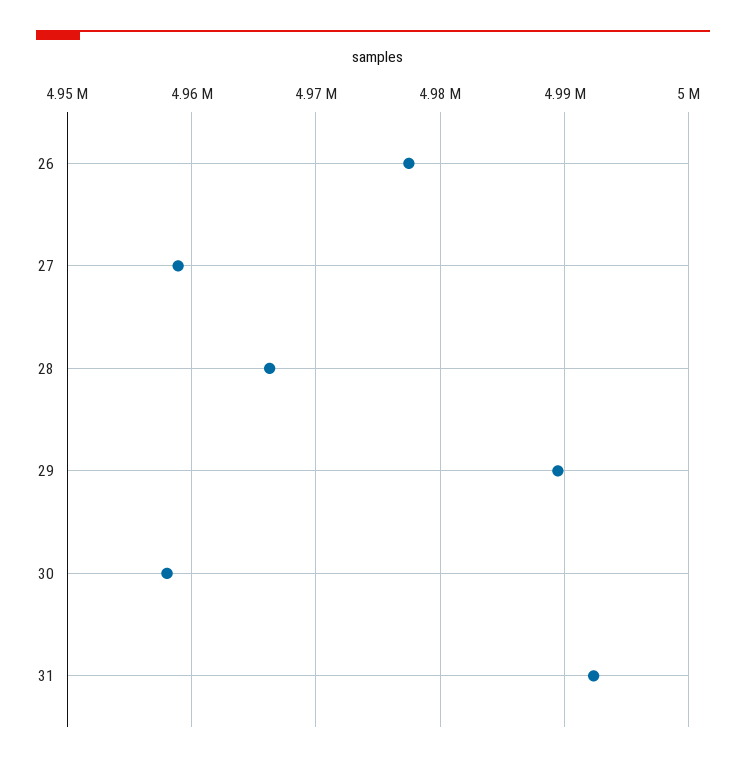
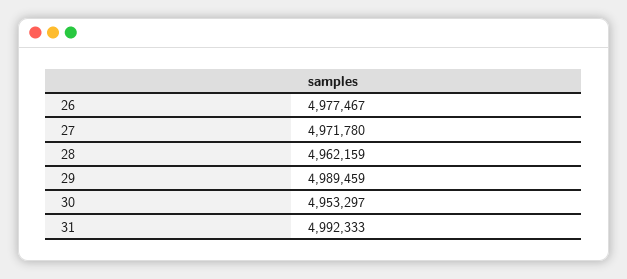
  {
    "26": 4977467,
-   "27": 4959000,
+   "27": 4971780,
-   "28": 4966000,
+   "28": 4962159,
    "29": 4989459,
-   "30": 4958000,
+   "30": 4953297,
    "31": 4992333
  }

